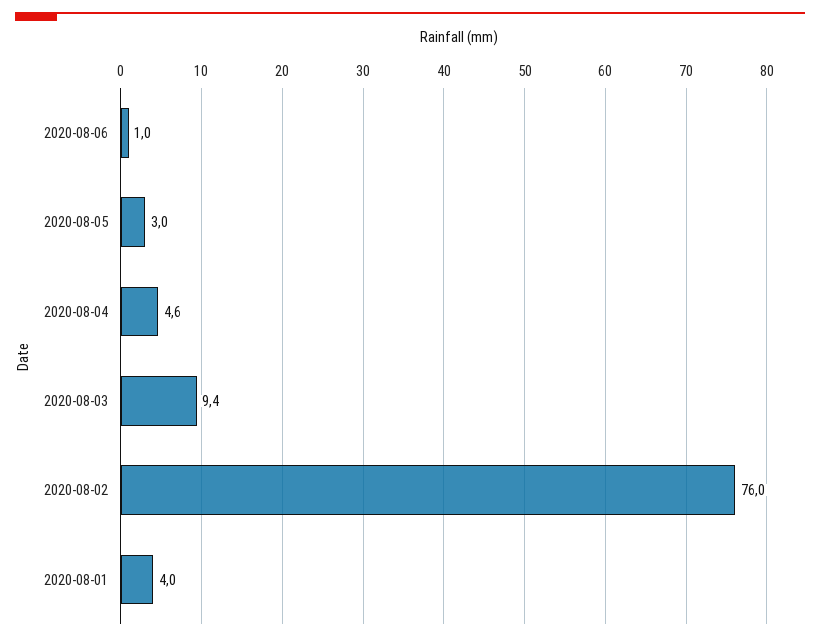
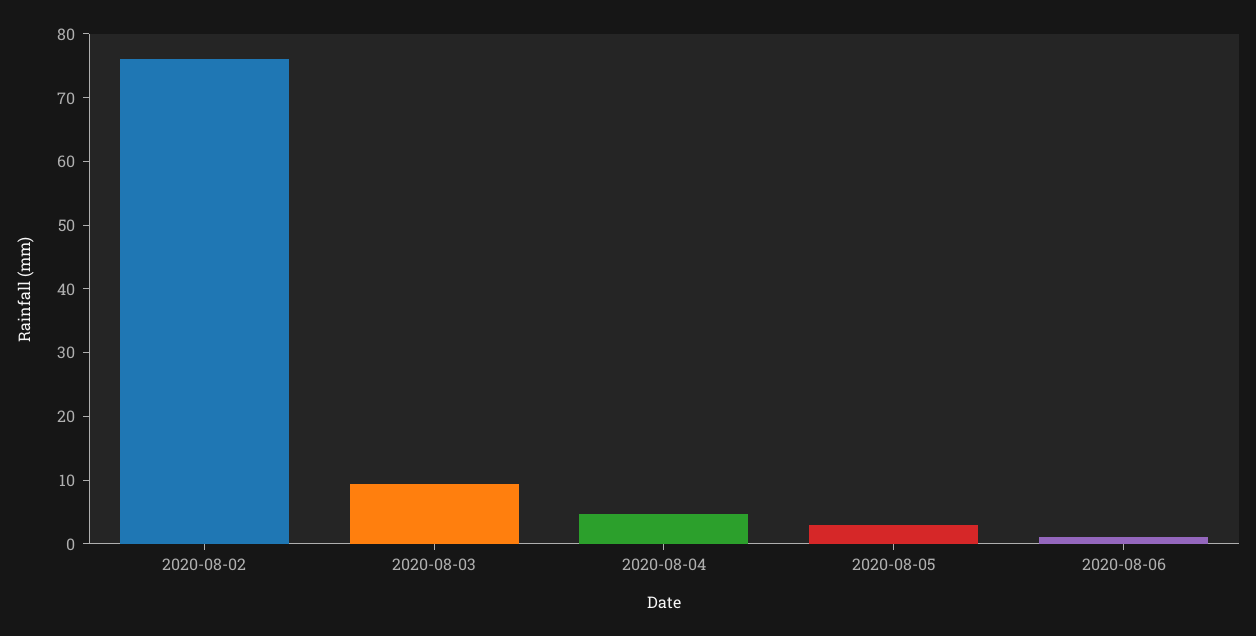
  {
    "2020-08-06": 1,
    "2020-08-05": 3,
    "2020-08-04": 4.6,
    "2020-08-03": 9.4,
-   "2020-08-02": 76,
+   "2020-08-02": 76
-   "2020-08-01": 4
  }

